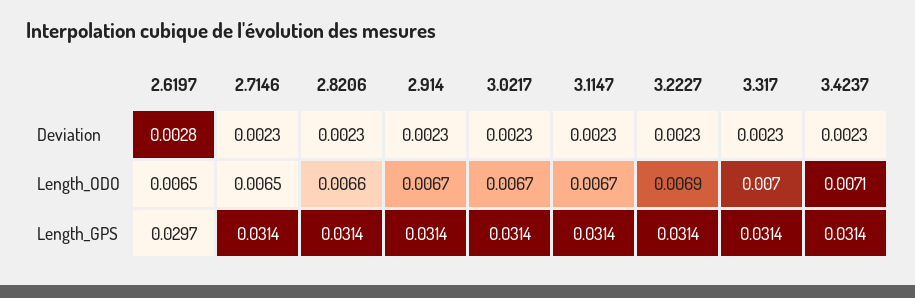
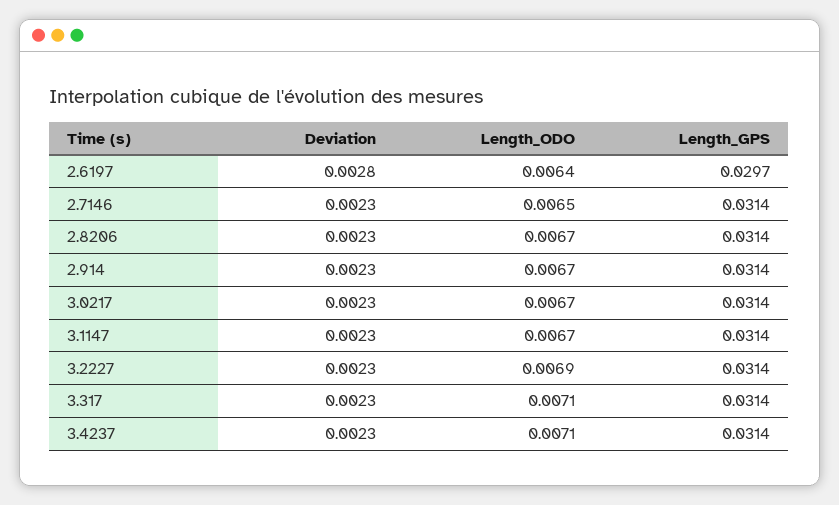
  {
    "2.6197": {
      "Deviation": 0.0028,
-     "Length_ODO": 0.0065,
+     "Length_ODO": 0.0064,
      "Length_GPS": 0.0297
    },
    "2.7146": {
      "Deviation": 0.0023,
      "Length_ODO": 0.0065,
      "Length_GPS": 0.0314
    },
    "2.8206": {
      "Deviation": 0.0023,
-     "Length_ODO": 0.0066,
+     "Length_ODO": 0.0067,
      "Length_GPS": 0.0314
    },
    "2.914": {
      "Deviation": 0.0023,
      "Length_ODO": 0.0067,
      "Length_GPS": 0.0314
    },
    "3.0217": {
      "Deviation": 0.0023,
      "Length_ODO": 0.0067,
      "Length_GPS": 0.0314
    },
    "3.1147": {
      "Deviation": 0.0023,
      "Length_ODO": 0.0067,
      "Length_GPS": 0.0314
    },
    "3.2227": {
      "Deviation": 0.0023,
      "Length_ODO": 0.0069,
      "Length_GPS": 0.0314
    },
    "3.317": {
      "Deviation": 0.0023,
-     "Length_ODO": 0.007,
+     "Length_ODO": 0.0071,
      "Length_GPS": 0.0314
    },
    "3.4237": {
      "Deviation": 0.0023,
      "Length_ODO": 0.0071,
      "Length_GPS": 0.0314
    }
  }

